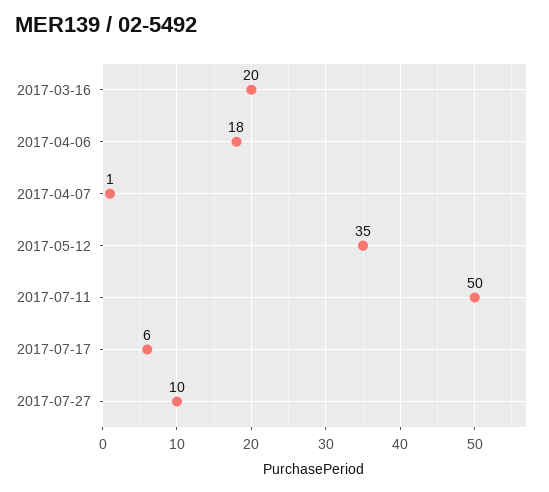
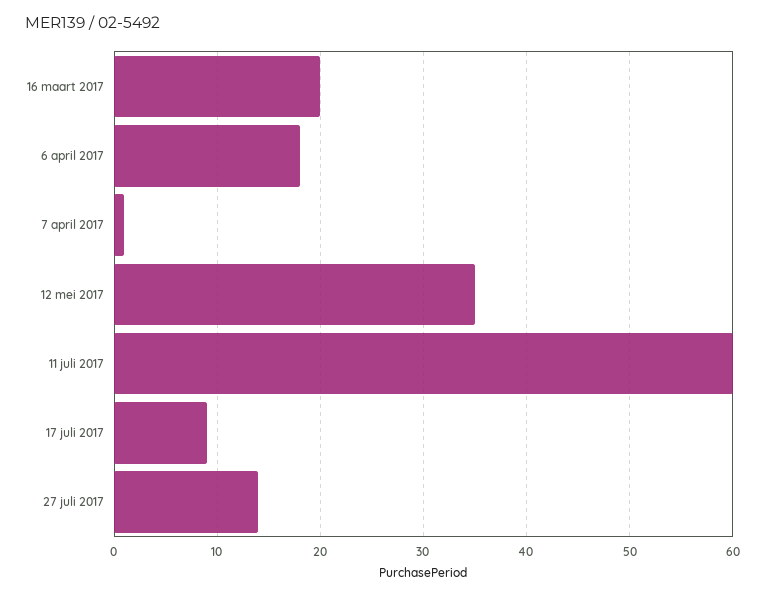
  {
    "2017-03-16": 20,
    "2017-04-06": 18,
    "2017-04-07": 1,
    "2017-05-12": 35,
-   "2017-07-11": 50,
+   "2017-07-11": 60,
-   "2017-07-17": 6,
+   "2017-07-17": 9,
-   "2017-07-27": 10
+   "2017-07-27": 14
  }

